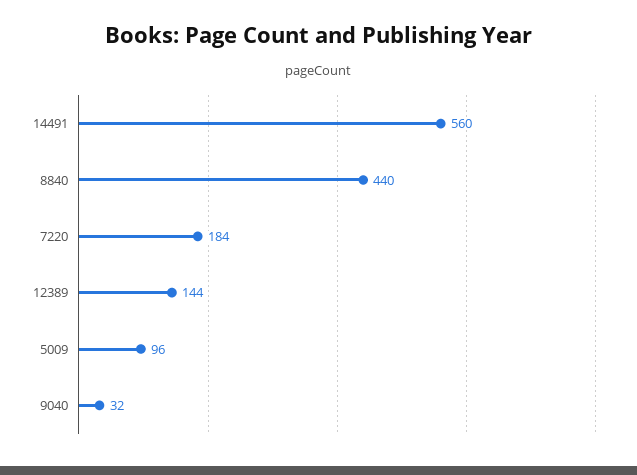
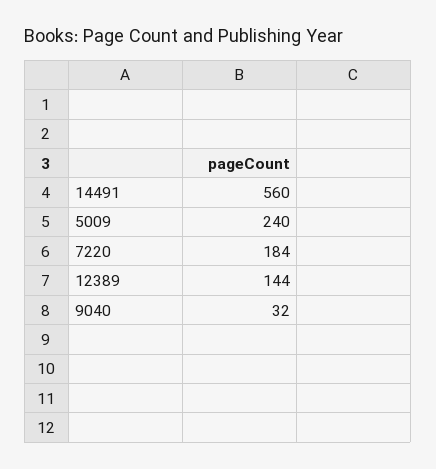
  {
    "14491": 560,
-   "8840": 440,
    "7220": 184,
    "12389": 144,
-   "5009": 96,
+   "5009": 240,
    "9040": 32
  }

